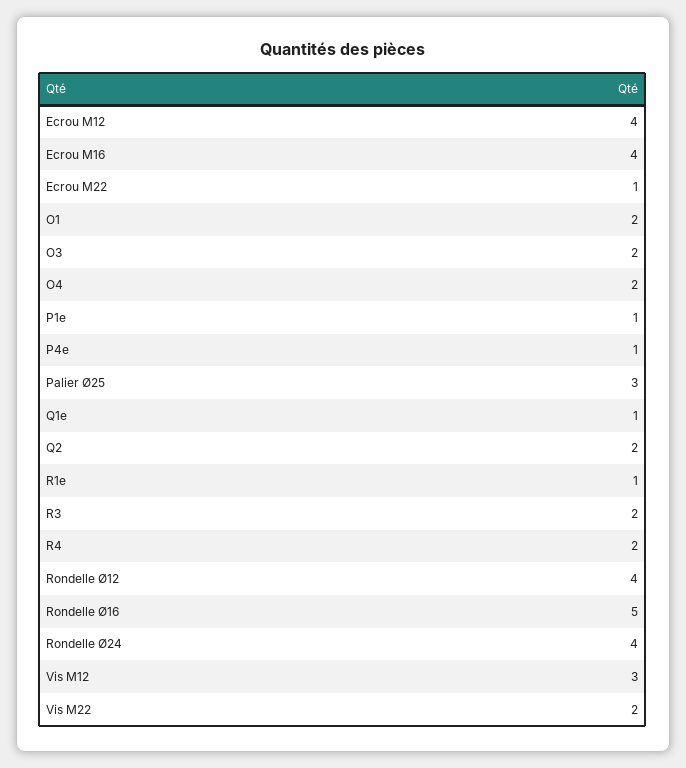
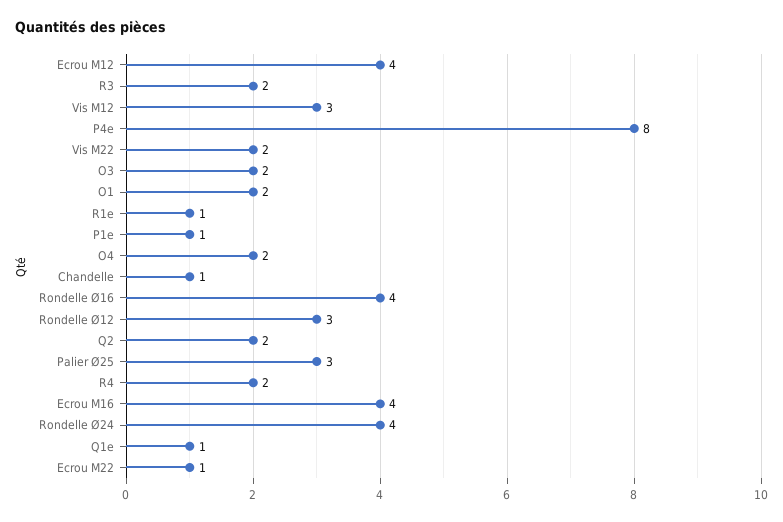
  {
    "Ecrou M12": 4,
    "Ecrou M16": 4,
    "Ecrou M22": 1,
    "O1": 2,
    "O3": 2,
    "O4": 2,
    "P1e": 1,
-   "P4e": 1,
+   "P4e": 8,
    "Palier Ø25": 3,
    "Q1e": 1,
    "Q2": 2,
    "R1e": 1,
    "R3": 2,
    "R4": 2,
-   "Rondelle Ø12": 4,
+   "Rondelle Ø12": 3,
-   "Rondelle Ø16": 5,
+   "Rondelle Ø16": 4,
    "Rondelle Ø24": 4,
    "Vis M12": 3,
-   "Vis M22": 2
+   "Vis M22": 2,
+   "Chandelle": 1
  }

